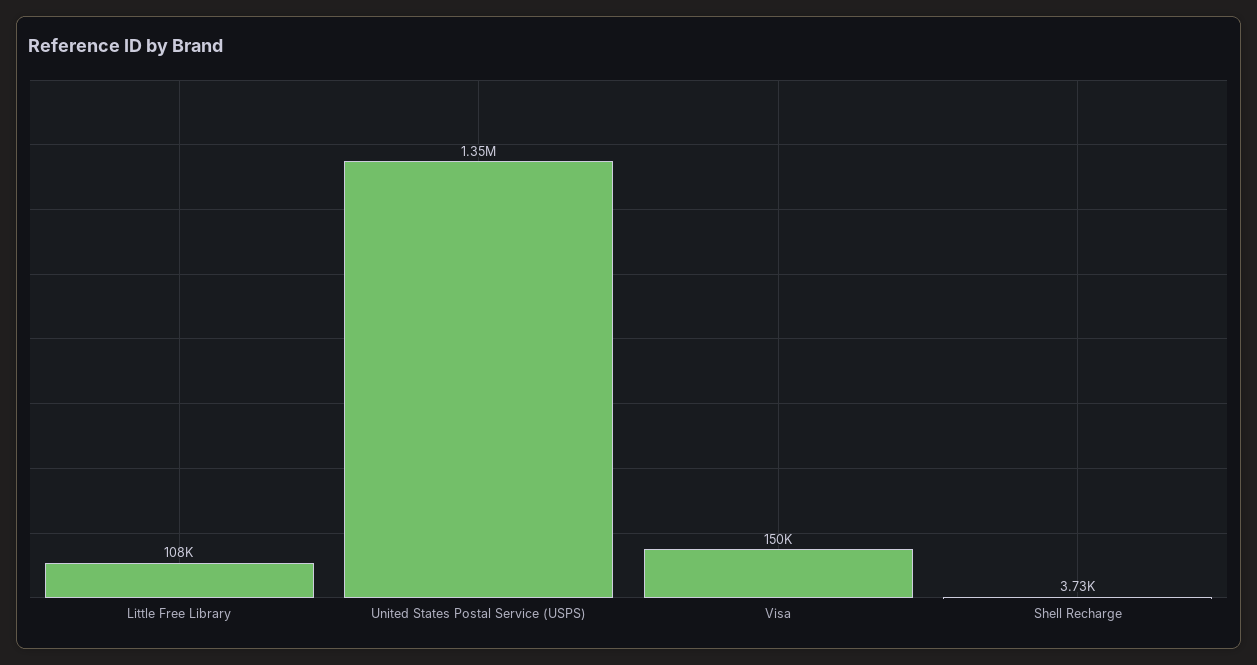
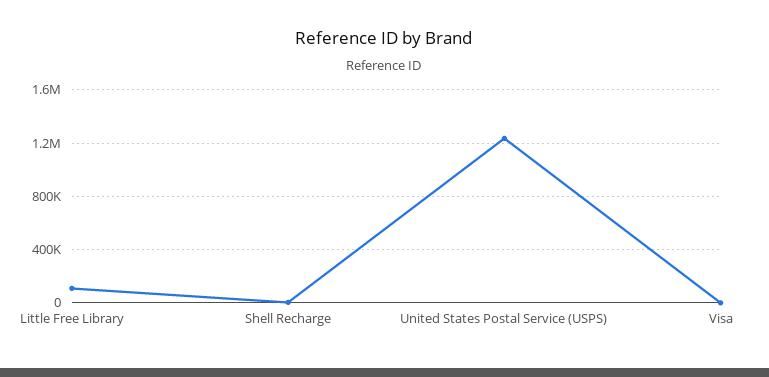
  {
    "Little Free Library": 108000,
-   "United States Postal Service (USPS)": 1350000,
+   "United States Postal Service (USPS)": 1250000,
-   "Visa": 150000,
+   "Visa": 0,
    "Shell Recharge": 3730
  }

